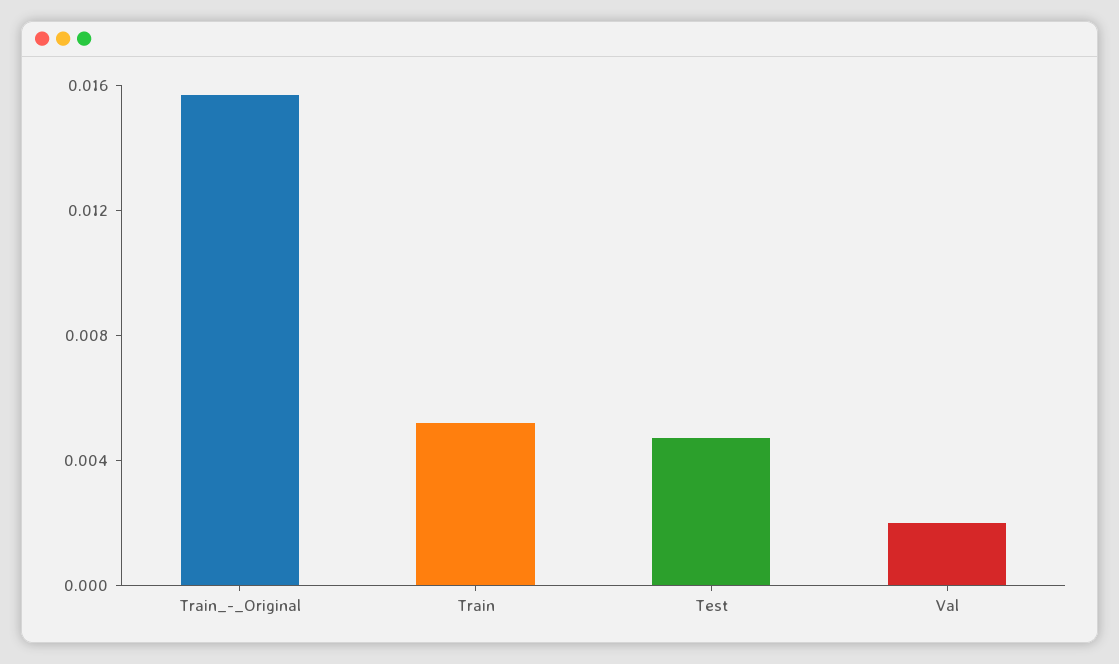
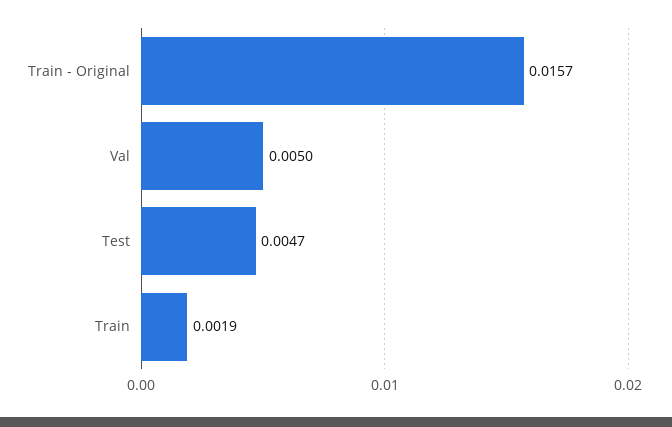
  {
    "Train_-_Original": 0.0157,
-   "Train": 0.005,
+   "Train": 0.0019,
    "Test": 0.0047,
-   "Val": 0.002
+   "Val": 0.005
  }

